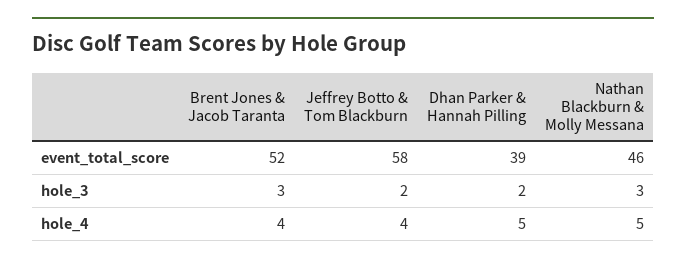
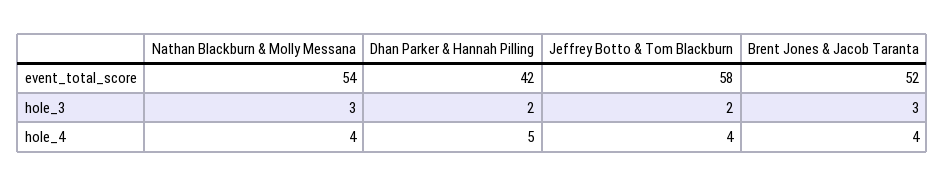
  {
    "Brent Jones & Jacob Taranta": {
      "event_total_score": 52,
      "hole_3": 3,
      "hole_4": 4
    },
    "Jeffrey Botto & Tom Blackburn": {
      "event_total_score": 58,
      "hole_3": 2,
      "hole_4": 4
    },
    "Dhan Parker & Hannah Pilling": {
-     "event_total_score": 39,
+     "event_total_score": 42,
      "hole_3": 2,
      "hole_4": 5
    },
    "Nathan Blackburn & Molly Messana": {
-     "event_total_score": 46,
+     "event_total_score": 54,
      "hole_3": 3,
-     "hole_4": 5
+     "hole_4": 4
    }
  }

